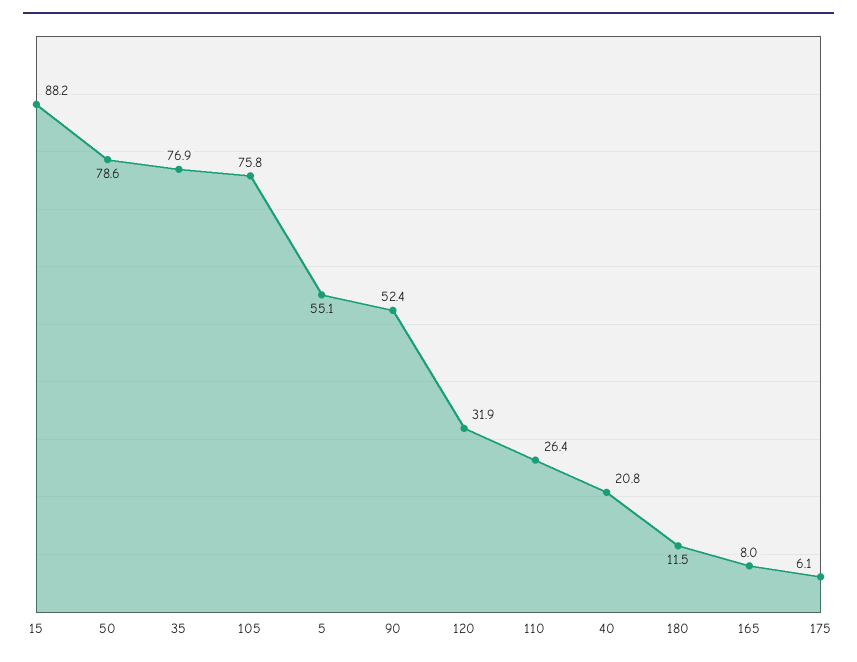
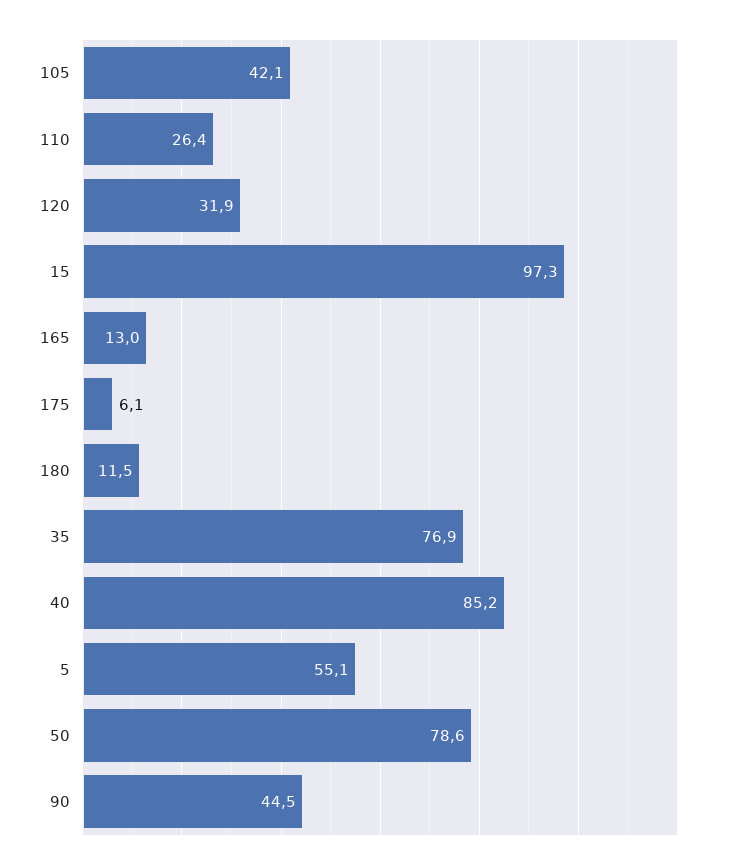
  {
-   "15": 88.2,
+   "15": 97.3,
    "50": 78.6,
    "35": 76.9,
-   "105": 75.8,
+   "105": 42.1,
    "5": 55.1,
-   "90": 52.4,
+   "90": 44.5,
    "120": 31.9,
    "110": 26.4,
-   "40": 20.8,
+   "40": 85.2,
    "180": 11.5,
-   "165": 8,
+   "165": 13,
    "175": 6.1
  }

